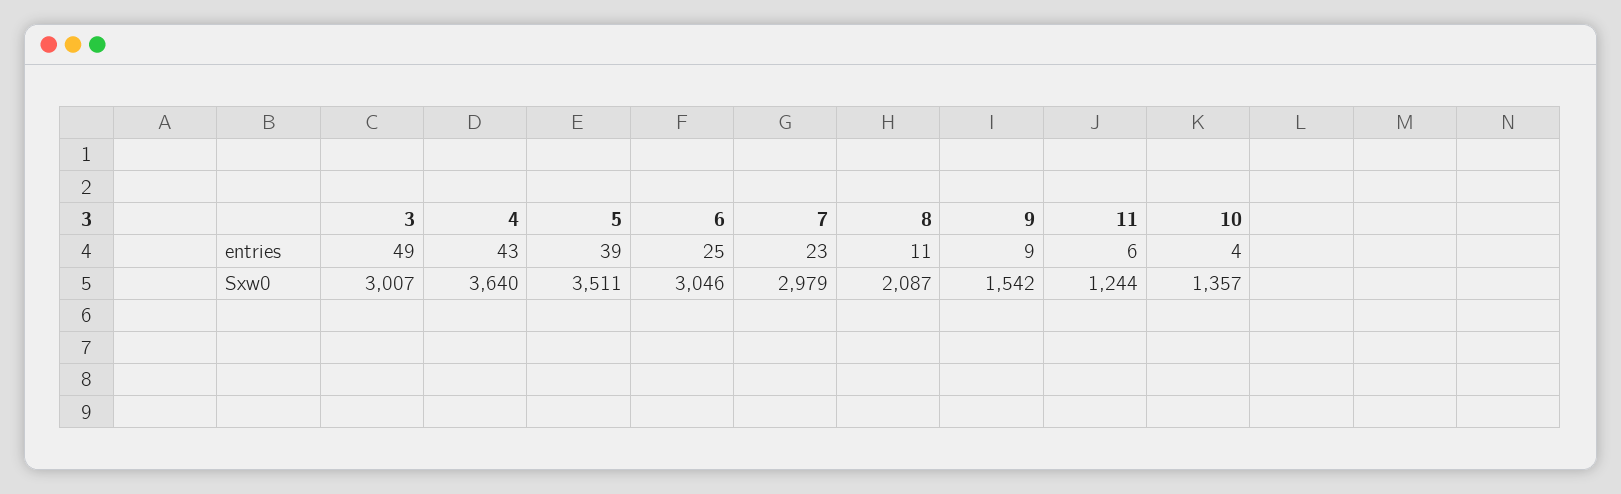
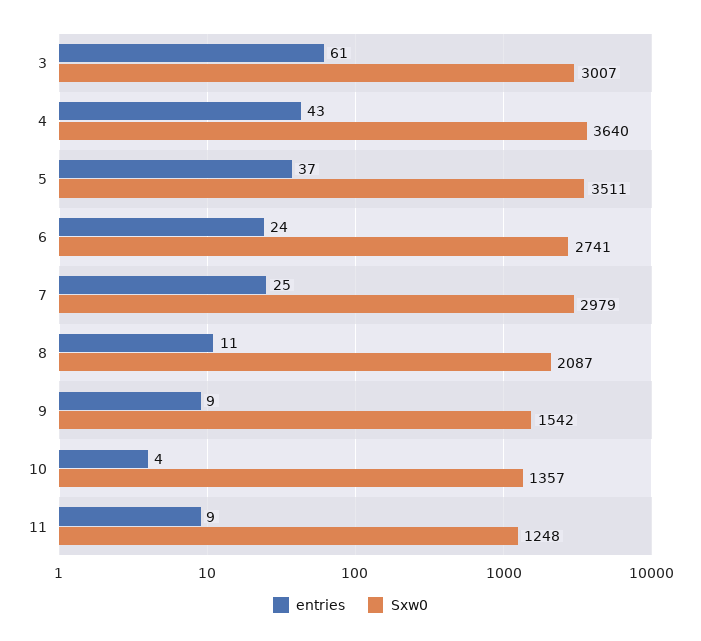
  {
    "entries": {
-     "3": 49,
+     "3": 61,
      "4": 43,
-     "5": 39,
+     "5": 37,
-     "6": 25,
+     "6": 24,
-     "7": 23,
+     "7": 25,
      "8": 11,
      "9": 9,
-     "11": 6,
+     "11": 9,
      "10": 4
    },
    "Sxw0": {
      "3": 3007,
      "4": 3640,
      "5": 3511,
-     "6": 3046,
+     "6": 2741,
      "7": 2979,
      "8": 2087,
      "9": 1542,
-     "11": 1244,
+     "11": 1248,
      "10": 1357
    }
  }

